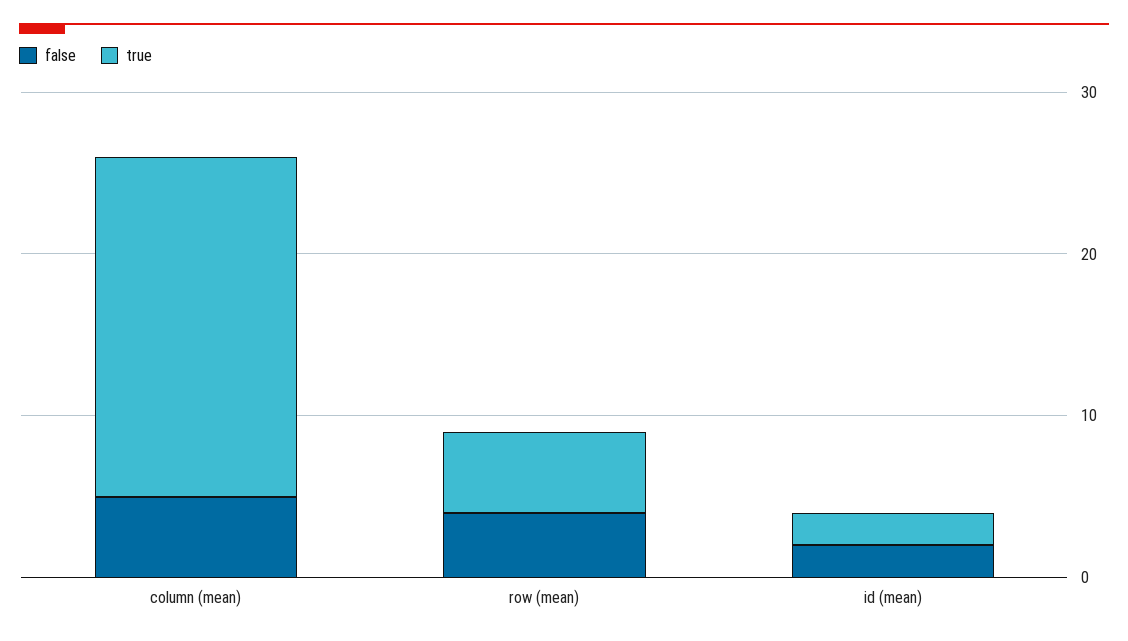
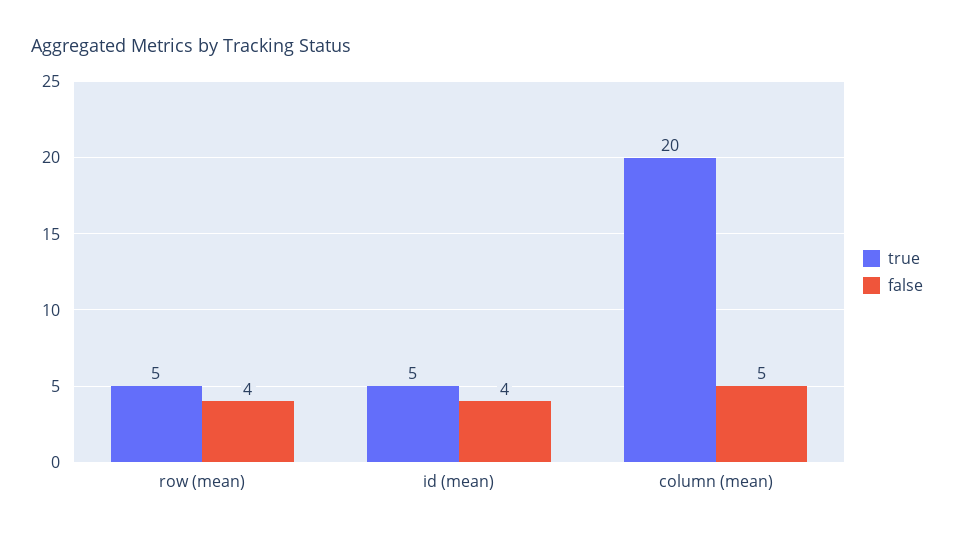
  {
    "false": {
      "column (mean)": 5,
      "row (mean)": 4,
-     "id (mean)": 2
+     "id (mean)": 4
    },
    "true": {
-     "column (mean)": 21,
+     "column (mean)": 20,
      "row (mean)": 5,
-     "id (mean)": 2
+     "id (mean)": 5
    }
  }

